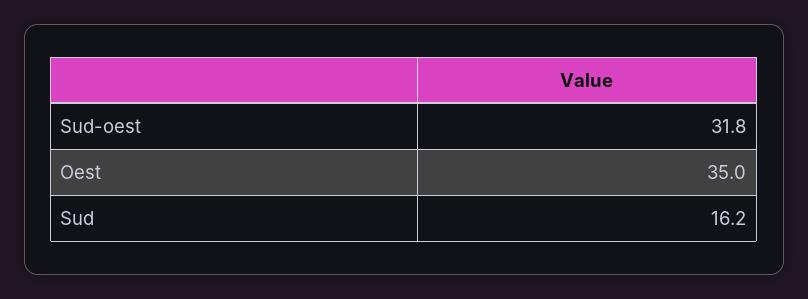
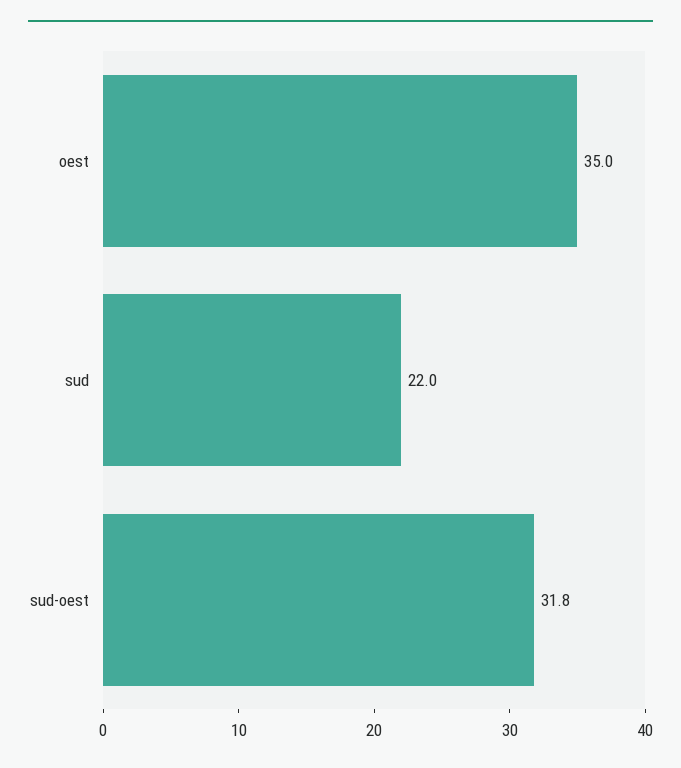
  {
    "Sud-oest": 31.8,
    "Oest": 35,
-   "Sud": 16.2
+   "Sud": 22
  }

